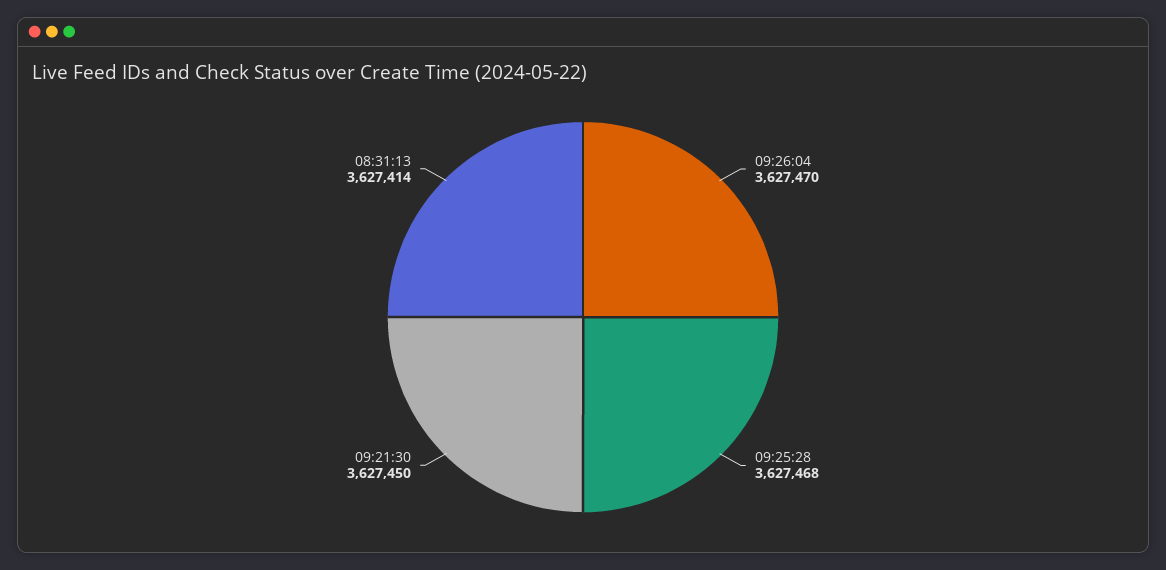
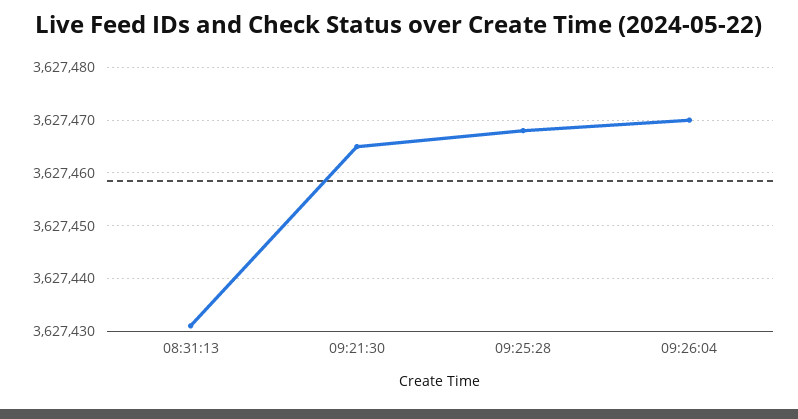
  {
    "09:26:04": 3627470,
    "09:25:28": 3627468,
-   "09:21:30": 3627450,
+   "09:21:30": 3627465,
-   "08:31:13": 3627414
+   "08:31:13": 3627430
  }

